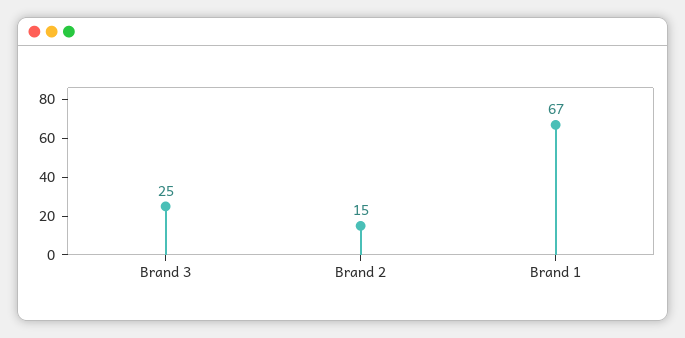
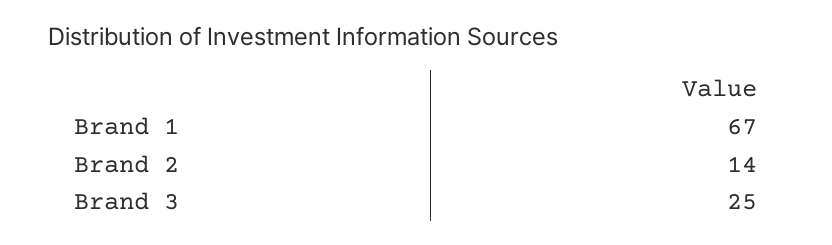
  {
    "Brand 3": 25,
-   "Brand 2": 15,
+   "Brand 2": 14,
    "Brand 1": 67
  }

